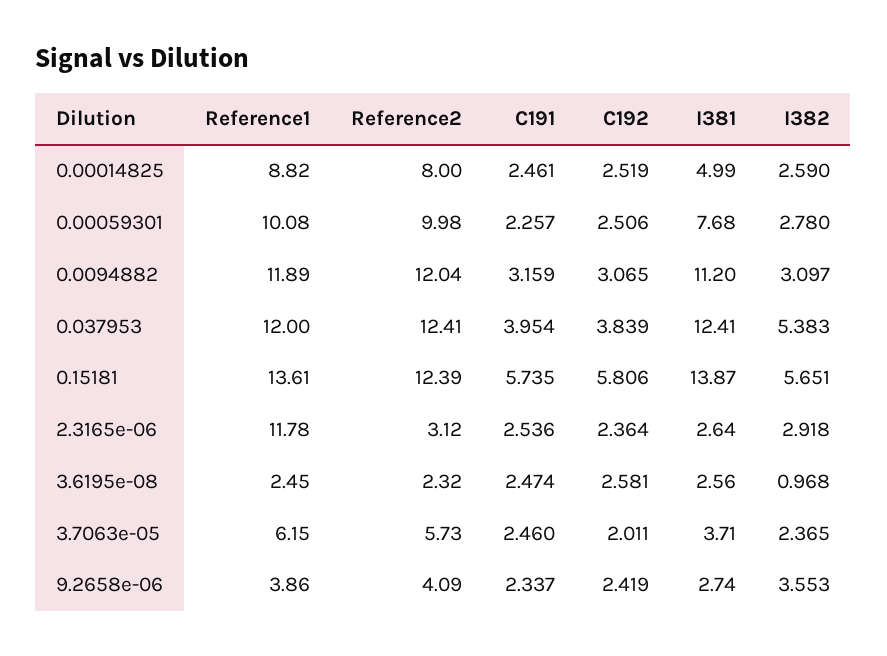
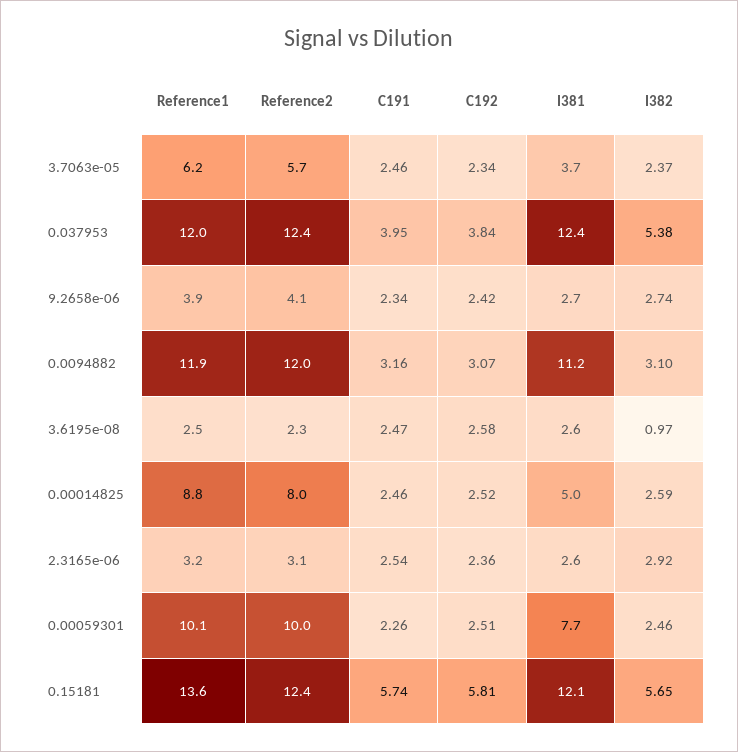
  {
    "Reference1": {
      "0.00014825": 8.82,
      "0.00059301": 10.08,
      "0.0094882": 11.89,
      "0.037953": 12,
      "0.15181": 13.61,
-     "2.3165e-06": 11.78,
+     "2.3165e-06": 3.2,
      "3.6195e-08": 2.45,
      "3.7063e-05": 6.15,
      "9.2658e-06": 3.86
    },
    "Reference2": {
      "0.00014825": 8,
      "0.00059301": 9.98,
      "0.0094882": 12.04,
      "0.037953": 12.41,
      "0.15181": 12.39,
      "2.3165e-06": 3.12,
      "3.6195e-08": 2.32,
      "3.7063e-05": 5.73,
      "9.2658e-06": 4.09
    },
    "C191": {
      "0.00014825": 2.461,
      "0.00059301": 2.257,
      "0.0094882": 3.159,
      "0.037953": 3.954,
      "0.15181": 5.735,
      "2.3165e-06": 2.536,
      "3.6195e-08": 2.474,
      "3.7063e-05": 2.46,
      "9.2658e-06": 2.337
    },
    "C192": {
      "0.00014825": 2.519,
      "0.00059301": 2.506,
      "0.0094882": 3.065,
      "0.037953": 3.839,
      "0.15181": 5.806,
      "2.3165e-06": 2.364,
      "3.6195e-08": 2.581,
-     "3.7063e-05": 2.011,
+     "3.7063e-05": 2.34,
      "9.2658e-06": 2.419
    },
    "I381": {
      "0.00014825": 4.99,
      "0.00059301": 7.68,
      "0.0094882": 11.2,
      "0.037953": 12.41,
-     "0.15181": 13.87,
+     "0.15181": 12.1,
      "2.3165e-06": 2.64,
      "3.6195e-08": 2.56,
      "3.7063e-05": 3.71,
      "9.2658e-06": 2.74
    },
    "I382": {
      "0.00014825": 2.59,
-     "0.00059301": 2.78,
+     "0.00059301": 2.46,
      "0.0094882": 3.097,
      "0.037953": 5.383,
      "0.15181": 5.651,
      "2.3165e-06": 2.918,
      "3.6195e-08": 0.968,
      "3.7063e-05": 2.365,
-     "9.2658e-06": 3.553
+     "9.2658e-06": 2.74
    }
  }

